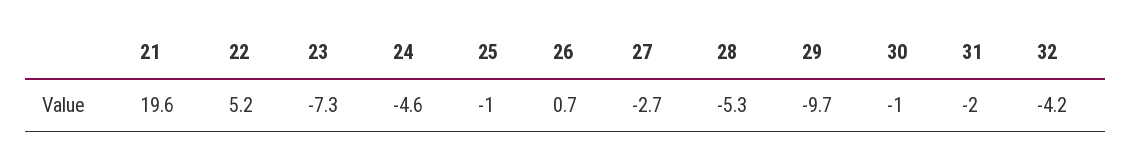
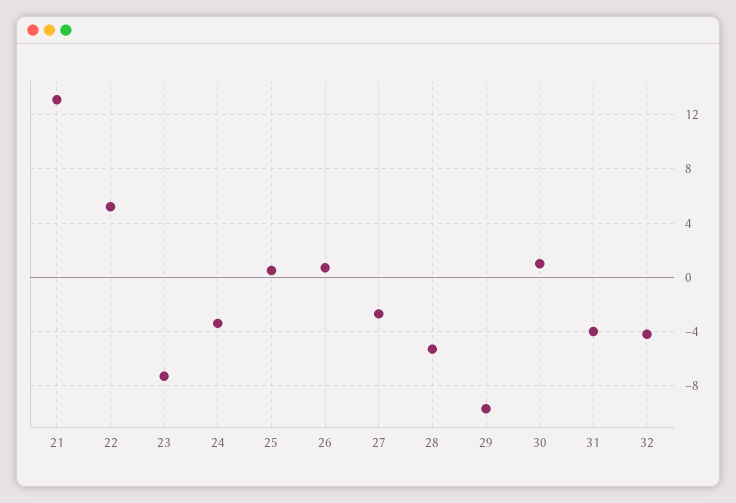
  {
-   "21": 19.6,
+   "21": 13,
    "22": 5.2,
    "23": -7.3,
-   "24": -4.6,
+   "24": -3.5,
-   "25": -1,
+   "25": 0.5,
    "26": 0.7,
    "27": -2.7,
    "28": -5.3,
    "29": -9.7,
-   "30": -1,
+   "30": 1,
-   "31": -2,
+   "31": -4,
    "32": -4.2
  }

